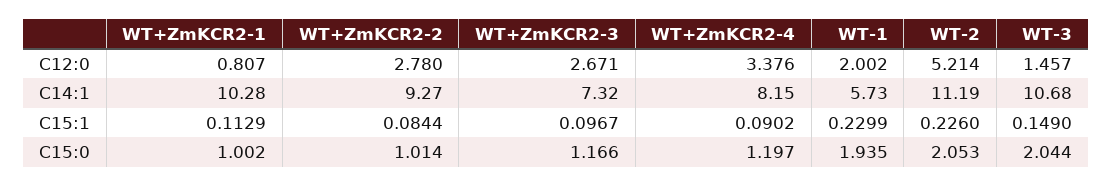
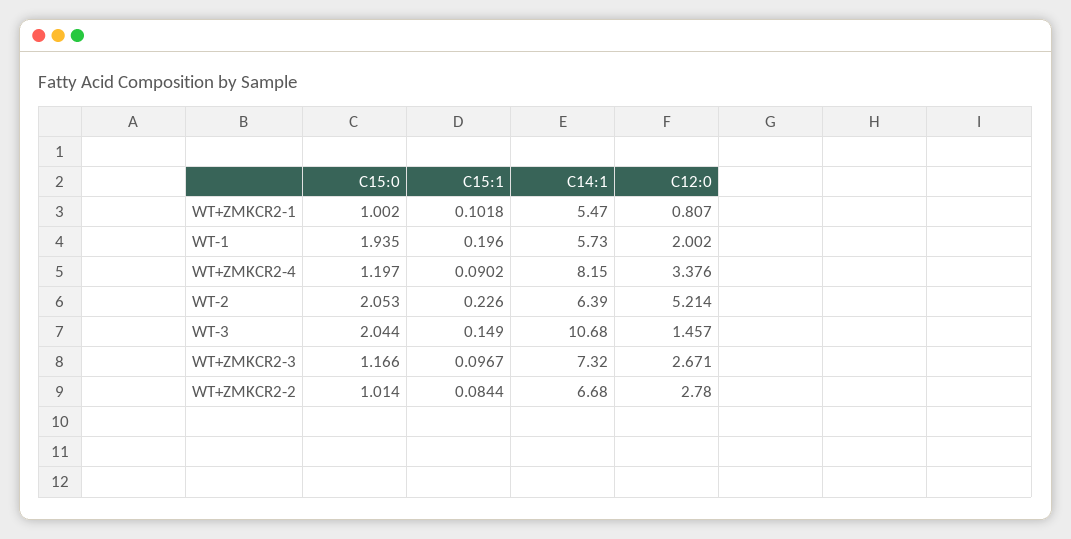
  {
    "WT+ZmKCR2-1": {
      "C12:0": 0.807,
-     "C14:1": 10.28,
+     "C14:1": 5.47,
-     "C15:1": 0.1129,
+     "C15:1": 0.1018,
      "C15:0": 1.002
    },
    "WT+ZmKCR2-2": {
      "C12:0": 2.78,
-     "C14:1": 9.27,
+     "C14:1": 6.68,
      "C15:1": 0.0844,
      "C15:0": 1.014
    },
    "WT+ZmKCR2-3": {
      "C12:0": 2.671,
      "C14:1": 7.32,
      "C15:1": 0.0967,
      "C15:0": 1.166
    },
    "WT+ZmKCR2-4": {
      "C12:0": 3.376,
      "C14:1": 8.15,
      "C15:1": 0.0902,
      "C15:0": 1.197
    },
    "WT-1": {
      "C12:0": 2.002,
      "C14:1": 5.73,
-     "C15:1": 0.2299,
+     "C15:1": 0.196,
      "C15:0": 1.935
    },
    "WT-2": {
      "C12:0": 5.214,
-     "C14:1": 11.19,
+     "C14:1": 6.39,
      "C15:1": 0.226,
      "C15:0": 2.053
    },
    "WT-3": {
      "C12:0": 1.457,
      "C14:1": 10.68,
      "C15:1": 0.149,
      "C15:0": 2.044
    }
  }

